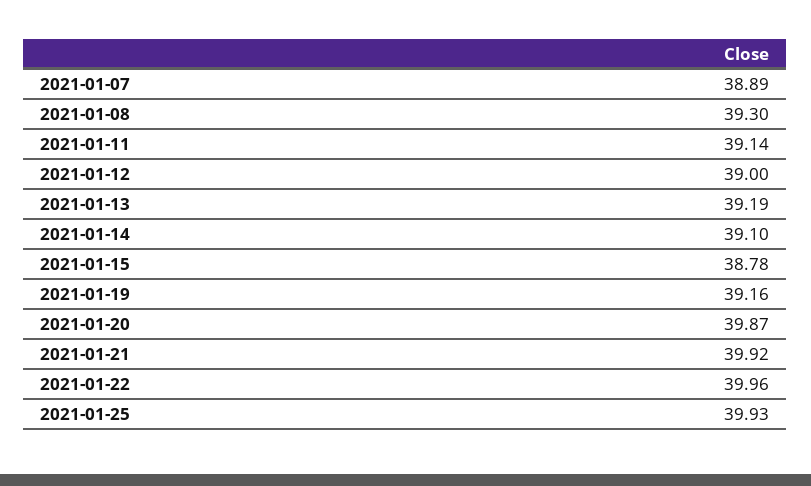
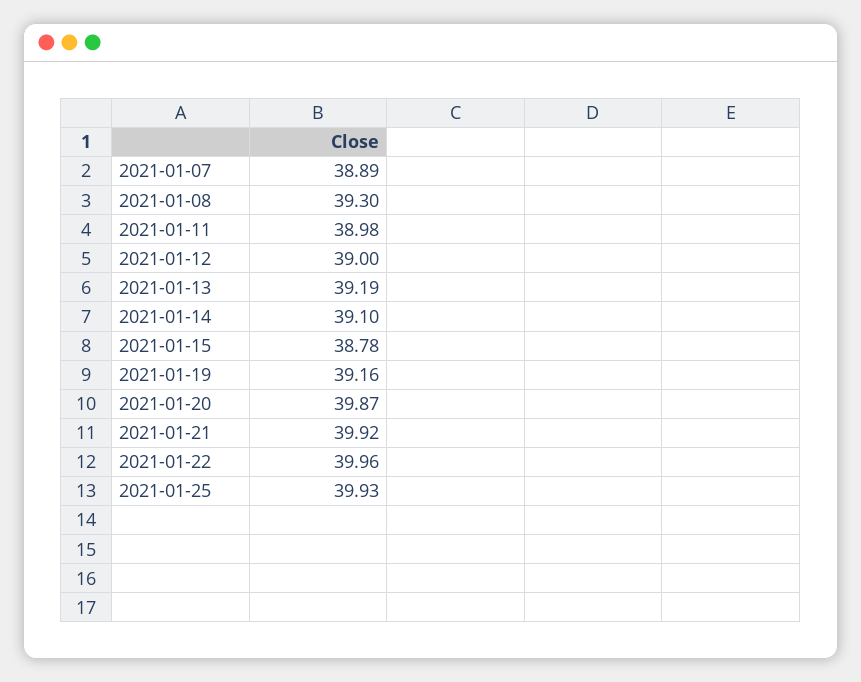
  {
    "2021-01-07": 38.89,
    "2021-01-08": 39.3,
-   "2021-01-11": 39.14,
+   "2021-01-11": 38.98,
    "2021-01-12": 39,
    "2021-01-13": 39.19,
    "2021-01-14": 39.1,
    "2021-01-15": 38.78,
    "2021-01-19": 39.16,
    "2021-01-20": 39.87,
    "2021-01-21": 39.92,
    "2021-01-22": 39.96,
    "2021-01-25": 39.93
  }

